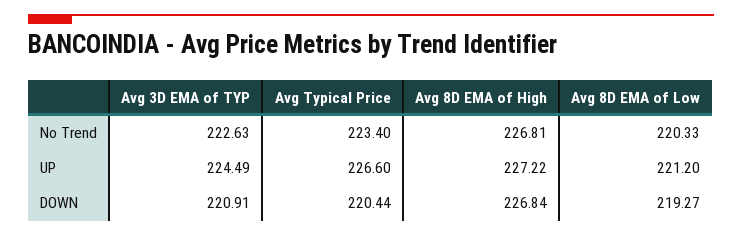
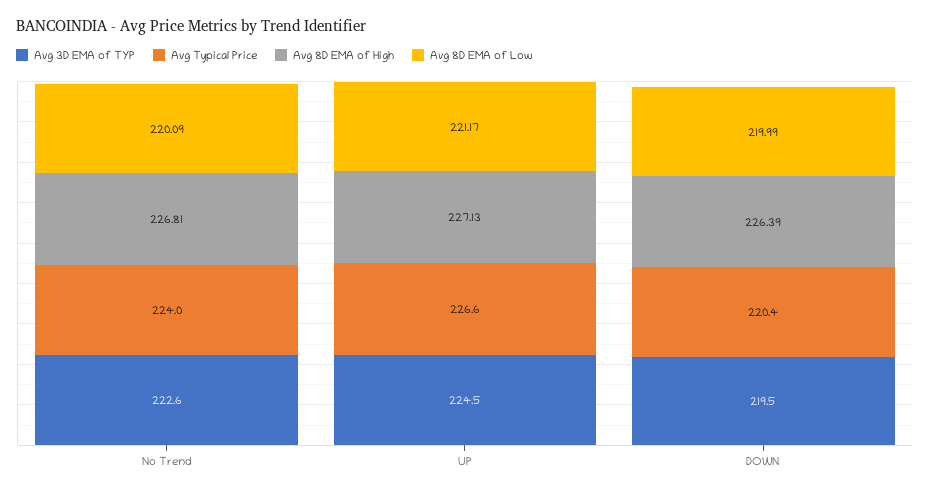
  {
    "Avg 3D EMA of TYP": {
      "No Trend": 222.63,
      "UP": 224.49,
-     "DOWN": 220.91
+     "DOWN": 219.5
    },
    "Avg Typical Price": {
-     "No Trend": 223.4,
+     "No Trend": 224,
      "UP": 226.6,
      "DOWN": 220.44
    },
    "Avg 8D EMA of High": {
      "No Trend": 226.81,
-     "UP": 227.22,
+     "UP": 227.13,
-     "DOWN": 226.84
+     "DOWN": 226.39
    },
    "Avg 8D EMA of Low": {
-     "No Trend": 220.33,
+     "No Trend": 220.09,
-     "UP": 221.2,
+     "UP": 221.17,
-     "DOWN": 219.27
+     "DOWN": 219.99
    }
  }

